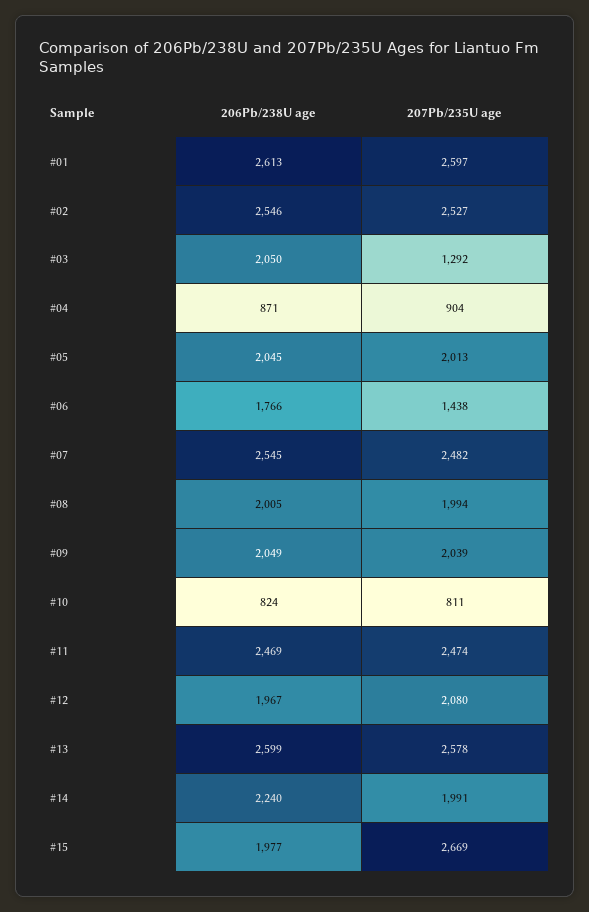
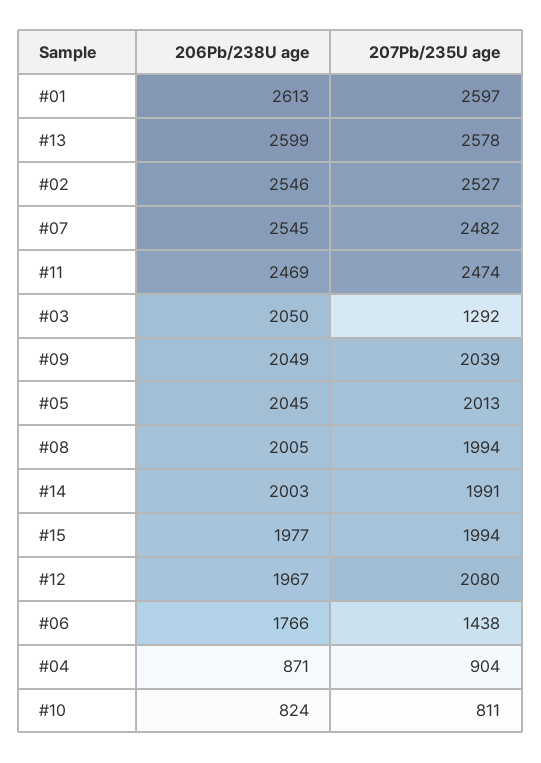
  {
    "206Pb/238U age": {
      "#01": 2613,
      "#02": 2546,
      "#03": 2050,
      "#04": 871,
      "#05": 2045,
      "#06": 1766,
      "#07": 2545,
      "#08": 2005,
      "#09": 2049,
      "#10": 824,
      "#11": 2469,
      "#12": 1967,
      "#13": 2599,
-     "#14": 2240,
+     "#14": 2003,
      "#15": 1977
    },
    "207Pb/235U age": {
      "#01": 2597,
      "#02": 2527,
      "#03": 1292,
      "#04": 904,
      "#05": 2013,
      "#06": 1438,
      "#07": 2482,
      "#08": 1994,
      "#09": 2039,
      "#10": 811,
      "#11": 2474,
      "#12": 2080,
      "#13": 2578,
      "#14": 1991,
-     "#15": 2669
+     "#15": 1994
    }
  }

